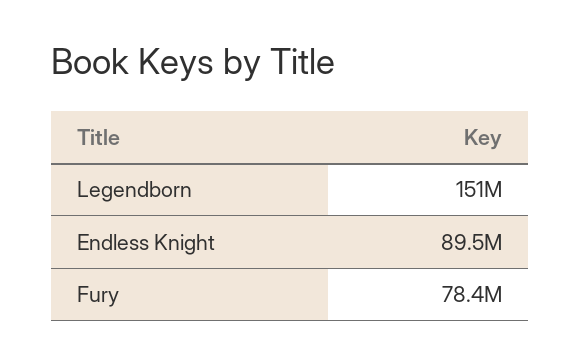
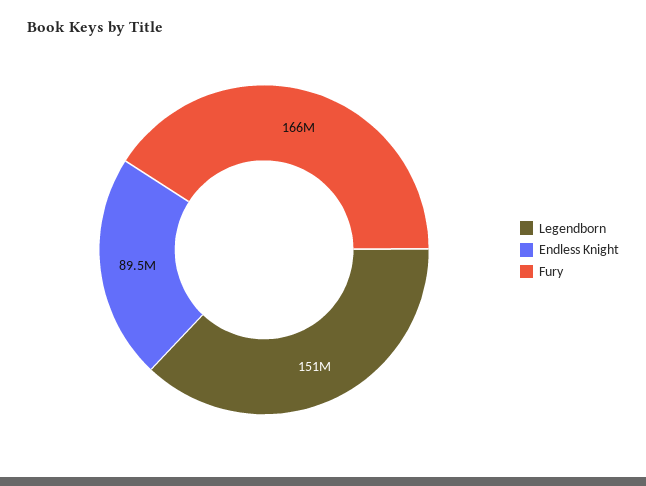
  {
    "Legendborn": 151000000,
    "Endless Knight": 89500000,
-   "Fury": 78400000
+   "Fury": 166000000
  }

